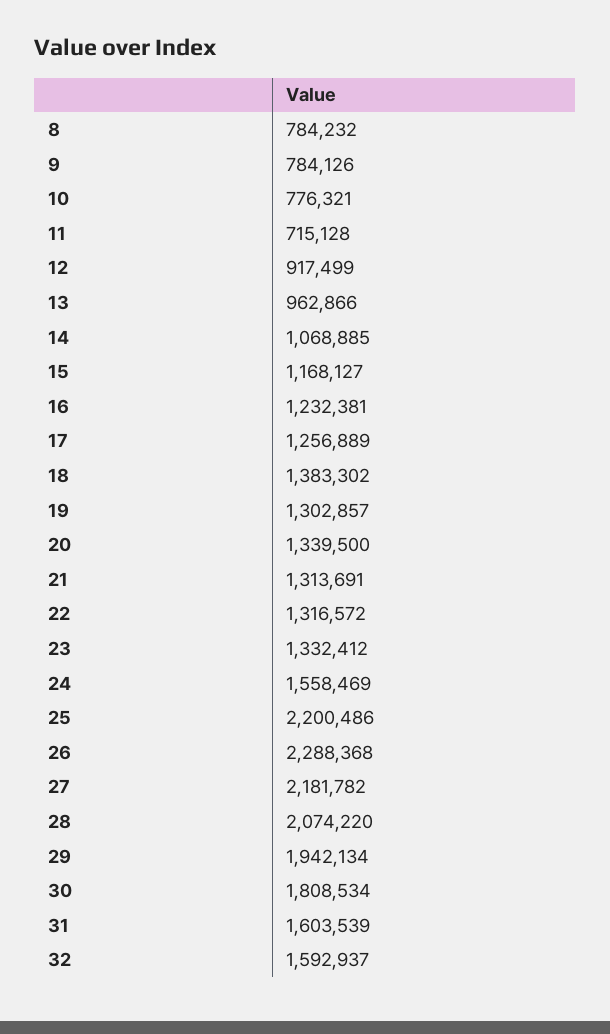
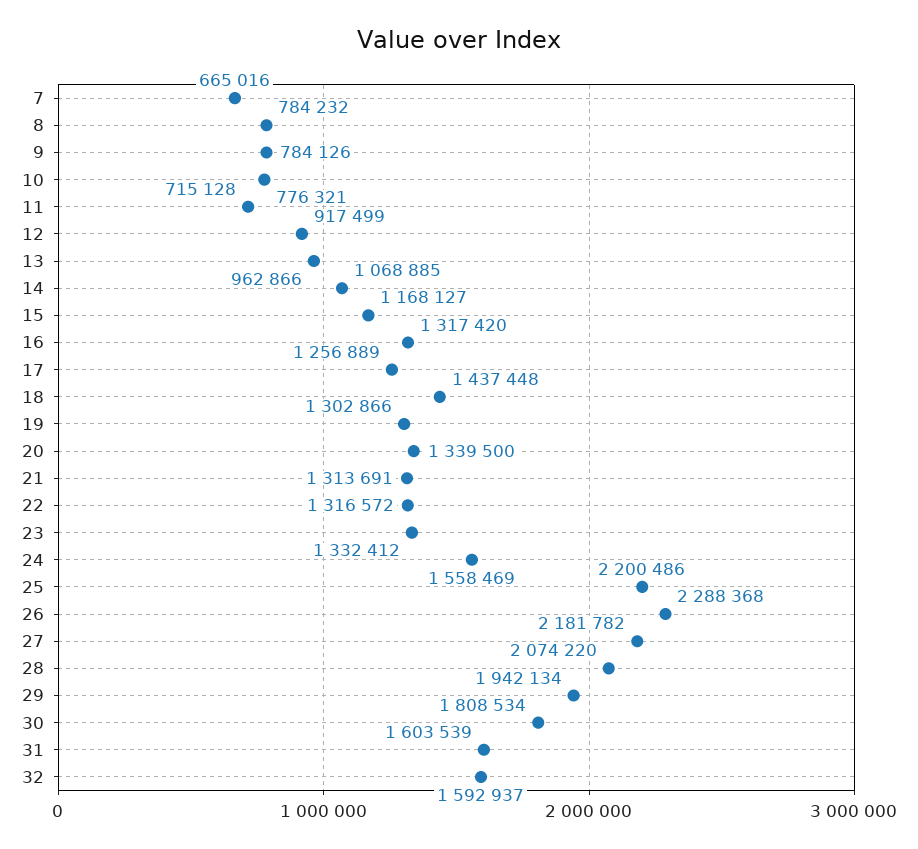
  {
    "8": 784232,
    "9": 784126,
    "10": 776321,
    "11": 715128,
    "12": 917499,
    "13": 962866,
    "14": 1068885,
    "15": 1168127,
-   "16": 1232381,
+   "16": 1317420,
    "17": 1256889,
-   "18": 1383302,
+   "18": 1437448,
-   "19": 1302857,
+   "19": 1302866,
    "20": 1339500,
    "21": 1313691,
    "22": 1316572,
    "23": 1332412,
    "24": 1558469,
    "25": 2200486,
    "26": 2288368,
    "27": 2181782,
    "28": 2074220,
    "29": 1942134,
    "30": 1808534,
    "31": 1603539,
-   "32": 1592937
+   "32": 1592937,
+   "7": 665016
  }

